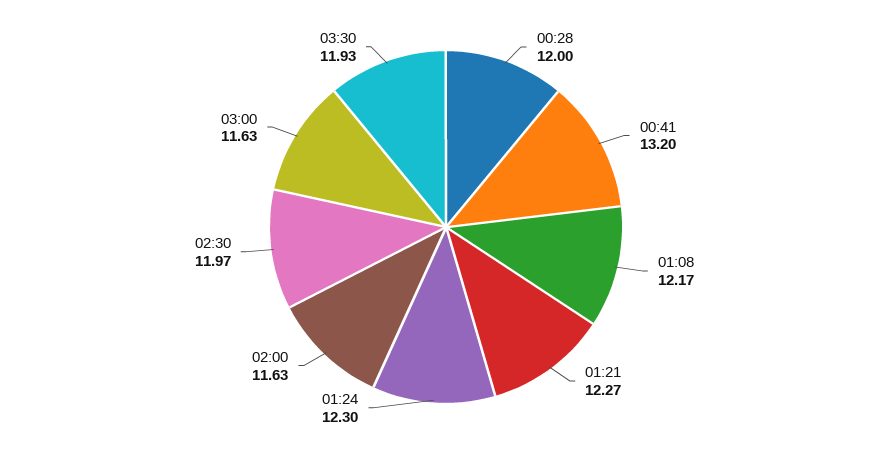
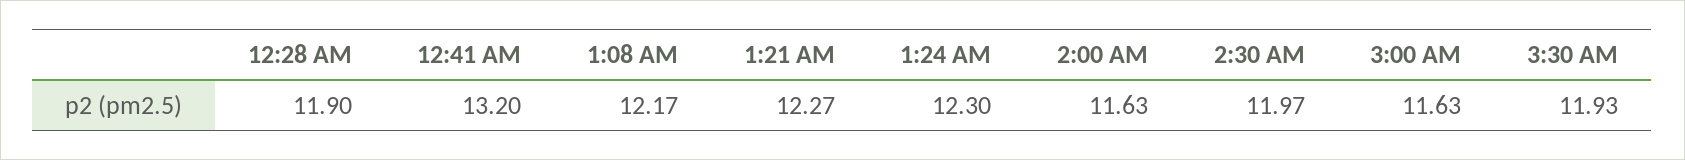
  {
-   "00:28": 12,
+   "00:28": 11.9,
    "00:41": 13.2,
    "01:08": 12.17,
    "01:21": 12.27,
    "01:24": 12.3,
    "02:00": 11.63,
    "02:30": 11.97,
    "03:00": 11.63,
    "03:30": 11.93
  }

